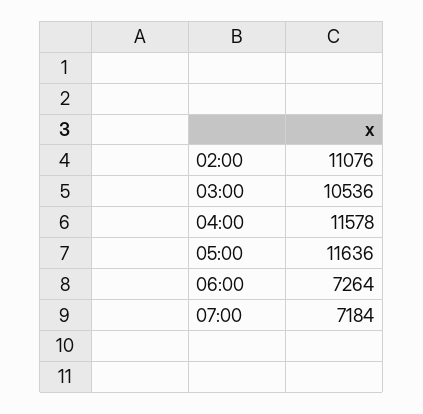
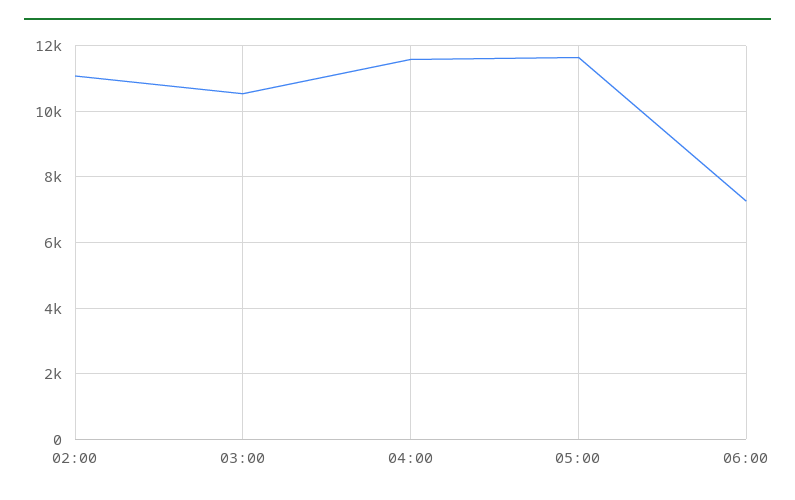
  {
    "02:00": 11076,
    "03:00": 10536,
    "04:00": 11578,
    "05:00": 11636,
-   "06:00": 7264,
+   "06:00": 7264
-   "07:00": 7184
  }

